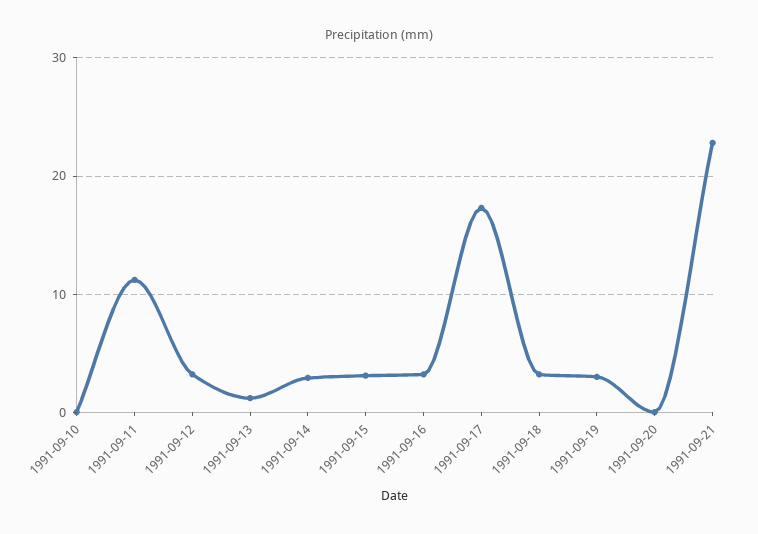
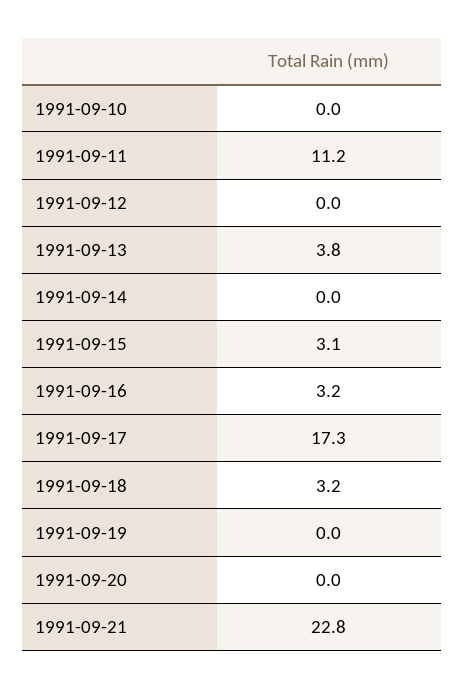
  {
    "1991-09-10": 0,
    "1991-09-11": 11.2,
-   "1991-09-12": 3,
+   "1991-09-12": 0,
-   "1991-09-13": 1,
+   "1991-09-13": 3.8,
-   "1991-09-14": 3,
+   "1991-09-14": 0,
    "1991-09-15": 3.1,
    "1991-09-16": 3.2,
    "1991-09-17": 17.3,
    "1991-09-18": 3.2,
-   "1991-09-19": 3,
+   "1991-09-19": 0,
    "1991-09-20": 0,
    "1991-09-21": 22.8
  }

